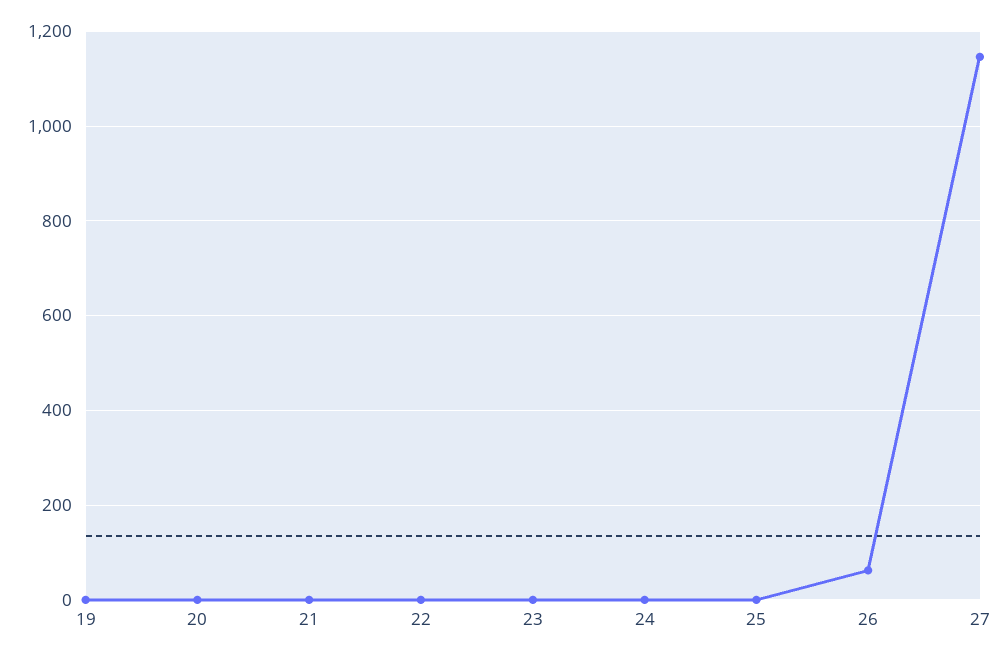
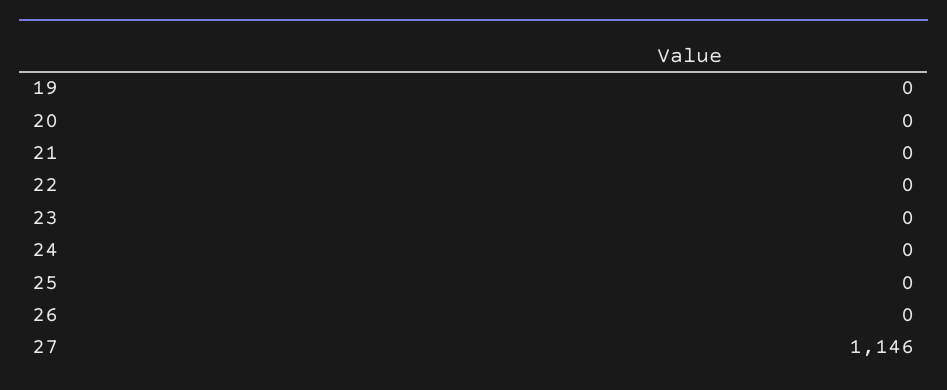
  {
    "19": 0,
    "20": 0,
    "21": 0,
    "22": 0,
    "23": 0,
    "24": 0,
    "25": 0,
-   "26": 60,
+   "26": 0,
    "27": 1146
  }

